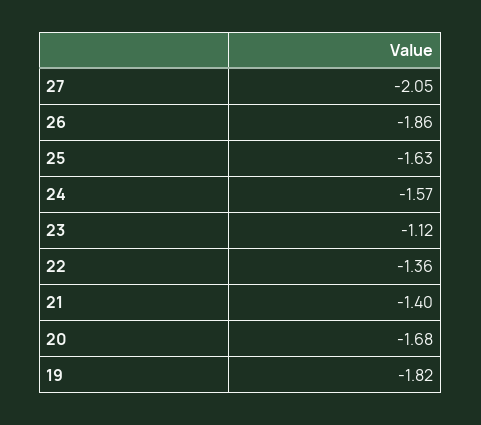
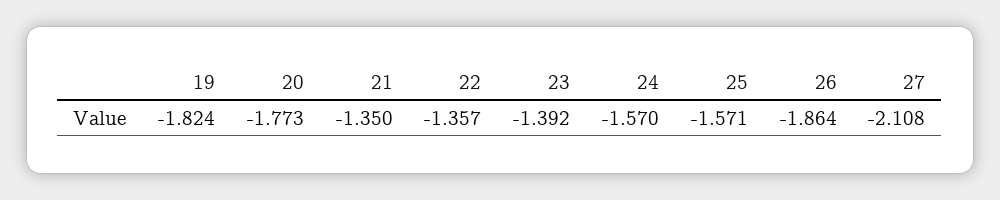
  {
-   "27": -2.05,
+   "27": -2.108,
    "26": -1.864,
-   "25": -1.63,
+   "25": -1.571,
    "24": -1.57,
-   "23": -1.12,
+   "23": -1.392,
    "22": -1.357,
-   "21": -1.4,
+   "21": -1.35,
-   "20": -1.68,
+   "20": -1.773,
    "19": -1.824
  }

